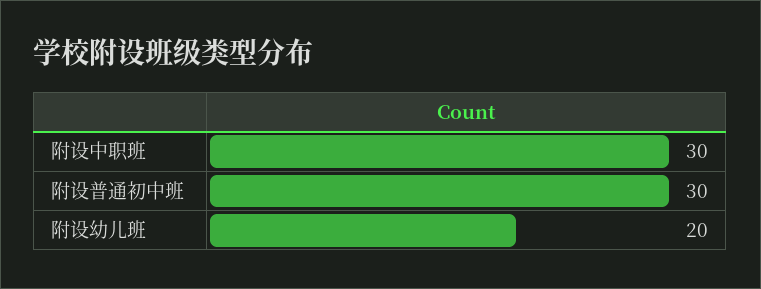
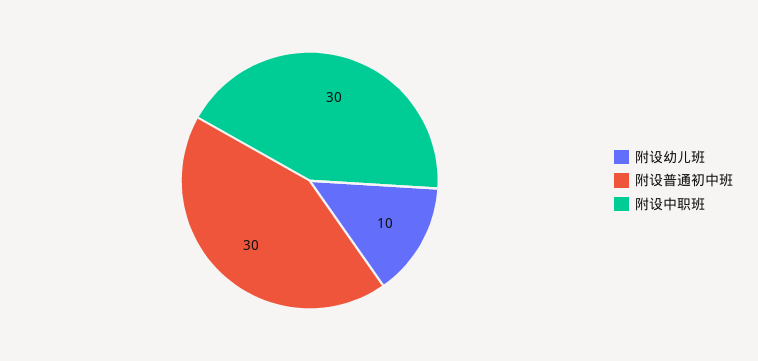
  {
    "附设中职班": 30,
    "附设普通初中班": 30,
-   "附设幼儿班": 20
+   "附设幼儿班": 10
  }

